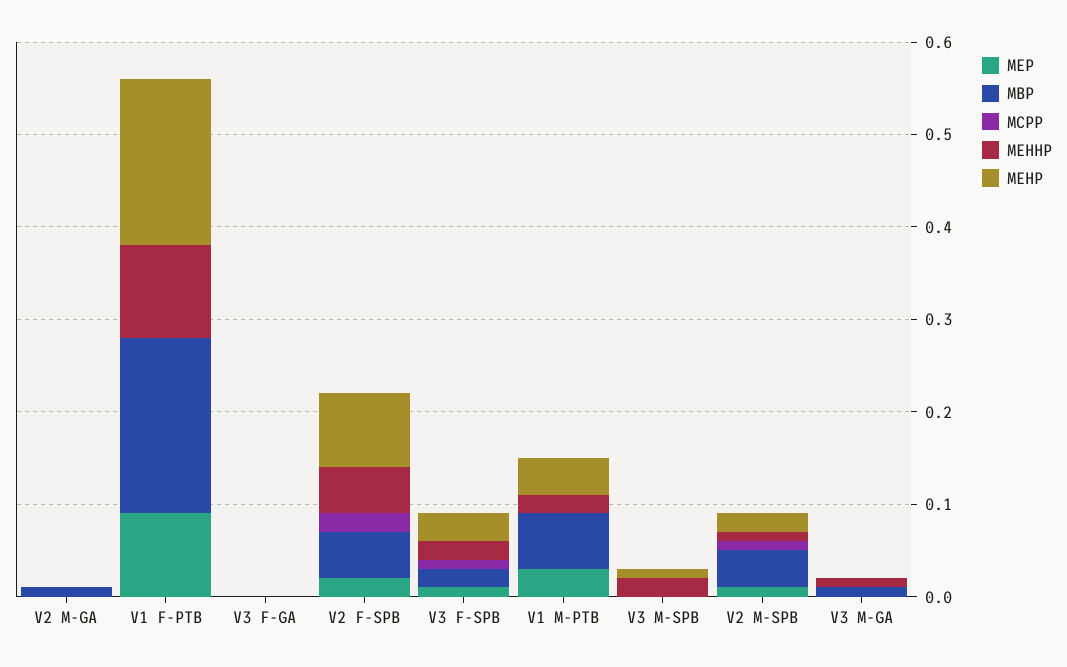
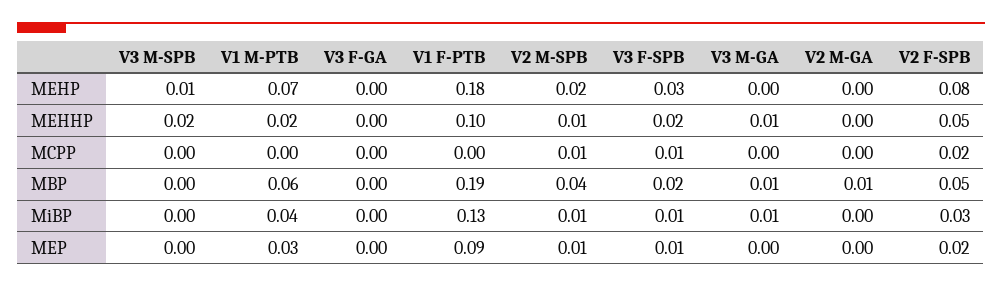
  {
    "MEP": {
      "V2 M-GA": 0,
      "V1 F-PTB": 0.09,
      "V3 F-GA": 0,
      "V2 F-SPB": 0.02,
      "V3 F-SPB": 0.01,
      "V1 M-PTB": 0.03,
      "V3 M-SPB": 0,
      "V2 M-SPB": 0.01,
      "V3 M-GA": 0
    },
    "MBP": {
      "V2 M-GA": 0.01,
      "V1 F-PTB": 0.19,
      "V3 F-GA": 0,
      "V2 F-SPB": 0.05,
      "V3 F-SPB": 0.02,
      "V1 M-PTB": 0.06,
      "V3 M-SPB": 0,
      "V2 M-SPB": 0.04,
      "V3 M-GA": 0.01
    },
    "MCPP": {
      "V2 M-GA": 0,
      "V1 F-PTB": 0,
      "V3 F-GA": 0,
      "V2 F-SPB": 0.02,
      "V3 F-SPB": 0.01,
      "V1 M-PTB": 0,
      "V3 M-SPB": 0,
      "V2 M-SPB": 0.01,
      "V3 M-GA": 0
    },
    "MEHHP": {
      "V2 M-GA": 0,
      "V1 F-PTB": 0.1,
      "V3 F-GA": 0,
      "V2 F-SPB": 0.05,
      "V3 F-SPB": 0.02,
      "V1 M-PTB": 0.02,
      "V3 M-SPB": 0.02,
      "V2 M-SPB": 0.01,
      "V3 M-GA": 0.01
    },
    "MEHP": {
      "V2 M-GA": 0,
      "V1 F-PTB": 0.18,
      "V3 F-GA": 0,
      "V2 F-SPB": 0.08,
      "V3 F-SPB": 0.03,
-     "V1 M-PTB": 0.04,
+     "V1 M-PTB": 0.07,
      "V3 M-SPB": 0.01,
      "V2 M-SPB": 0.02,
      "V3 M-GA": 0
-   }
+   },
+   "MiBP": {
+     "V3 M-SPB": 0,
+     "V1 M-PTB": 0.04,
+     "V3 F-GA": 0,
+     "V1 F-PTB": 0.13,
+     "V2 M-SPB": 0.01,
+     "V3 F-SPB": 0.01,
+     "V3 M-GA": 0.01,
+     "V2 M-GA": 0,
+     "V2 F-SPB": 0.03
+   }
  }

